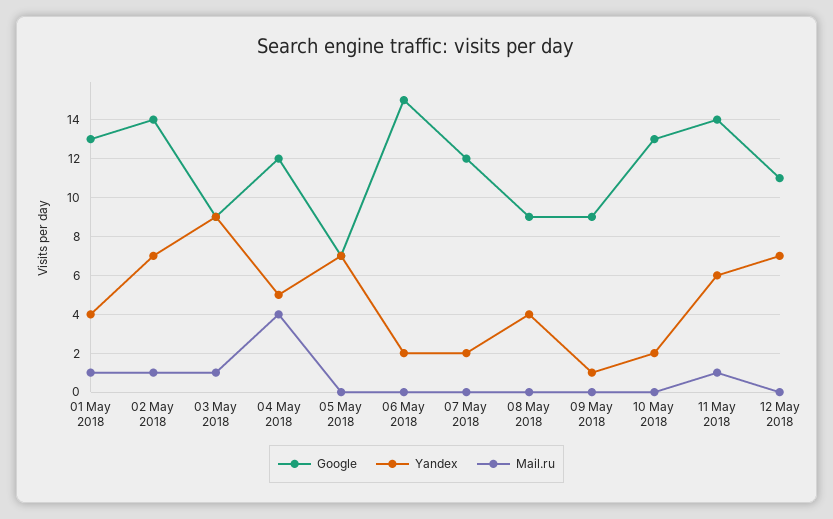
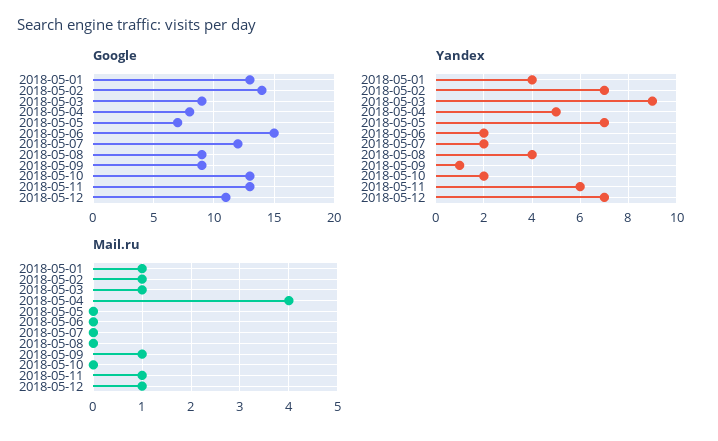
  {
    "Google": {
      "01 May 2018": 13,
      "02 May 2018": 14,
      "03 May 2018": 9,
-     "04 May 2018": 12,
+     "04 May 2018": 8,
      "05 May 2018": 7,
      "06 May 2018": 15,
      "07 May 2018": 12,
      "08 May 2018": 9,
      "09 May 2018": 9,
      "10 May 2018": 13,
-     "11 May 2018": 14,
+     "11 May 2018": 13,
      "12 May 2018": 11
    },
    "Yandex": {
      "01 May 2018": 4,
      "02 May 2018": 7,
      "03 May 2018": 9,
      "04 May 2018": 5,
      "05 May 2018": 7,
      "06 May 2018": 2,
      "07 May 2018": 2,
      "08 May 2018": 4,
      "09 May 2018": 1,
      "10 May 2018": 2,
      "11 May 2018": 6,
      "12 May 2018": 7
    },
    "Mail.ru": {
      "01 May 2018": 1,
      "02 May 2018": 1,
      "03 May 2018": 1,
      "04 May 2018": 4,
      "05 May 2018": 0,
      "06 May 2018": 0,
      "07 May 2018": 0,
      "08 May 2018": 0,
-     "09 May 2018": 0,
+     "09 May 2018": 1,
      "10 May 2018": 0,
      "11 May 2018": 1,
-     "12 May 2018": 0
+     "12 May 2018": 1
    }
  }

